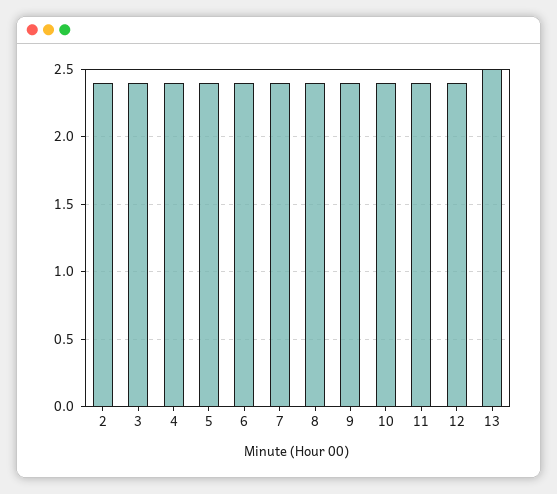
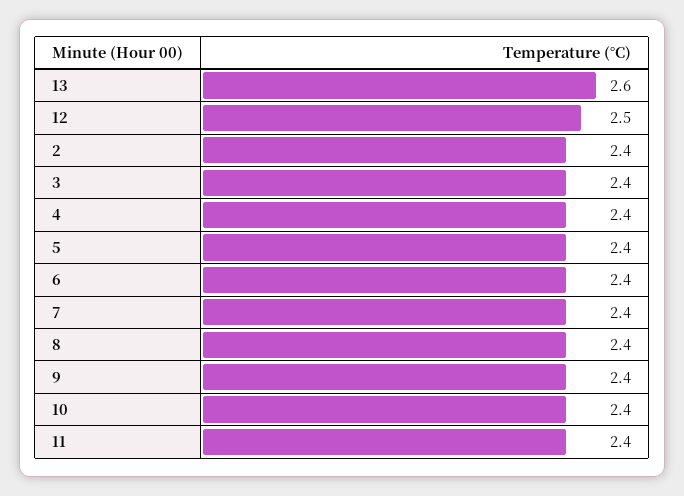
  {
    "2": 2.4,
    "3": 2.4,
    "4": 2.4,
    "5": 2.4,
    "6": 2.4,
    "7": 2.4,
    "8": 2.4,
    "9": 2.4,
    "10": 2.4,
    "11": 2.4,
-   "12": 2.4,
+   "12": 2.5,
-   "13": 2.5
+   "13": 2.6
  }

